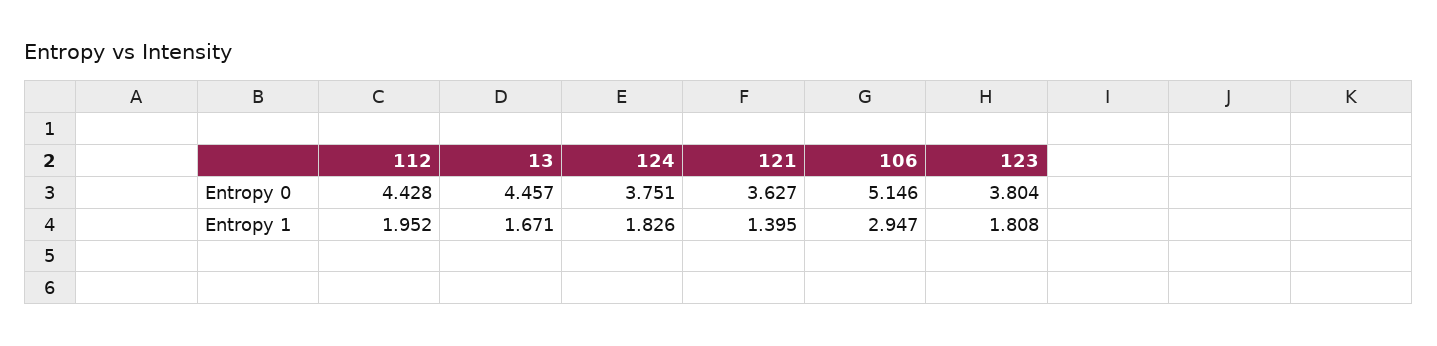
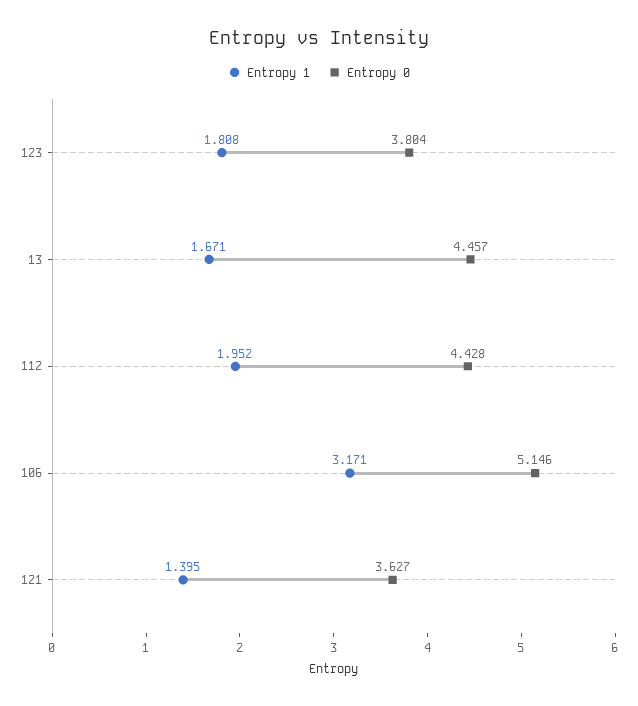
  {
    "Entropy 0": {
      "112": 4.428,
      "13": 4.457,
-     "124": 3.751,
      "121": 3.627,
      "106": 5.146,
      "123": 3.804
    },
    "Entropy 1": {
      "112": 1.952,
      "13": 1.671,
-     "124": 1.826,
      "121": 1.395,
-     "106": 2.947,
+     "106": 3.171,
      "123": 1.808
    }
  }

